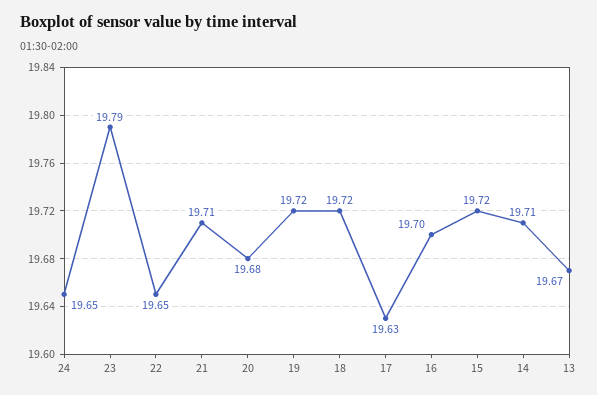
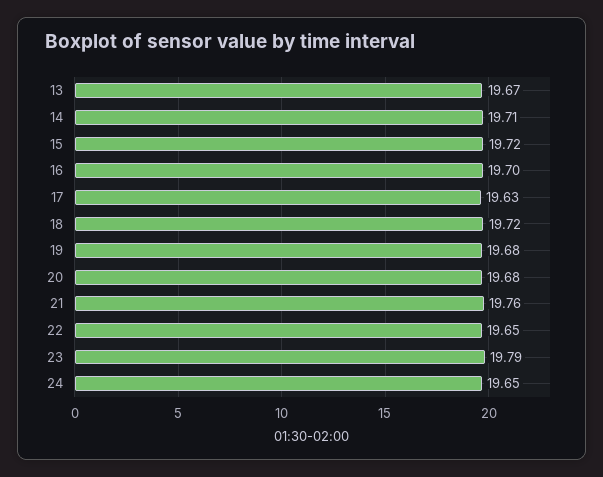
  {
    "24": 19.65,
    "23": 19.79,
    "22": 19.65,
-   "21": 19.71,
+   "21": 19.76,
    "20": 19.68,
-   "19": 19.72,
+   "19": 19.68,
    "18": 19.72,
    "17": 19.63,
    "16": 19.7,
    "15": 19.72,
    "14": 19.71,
    "13": 19.67
  }

